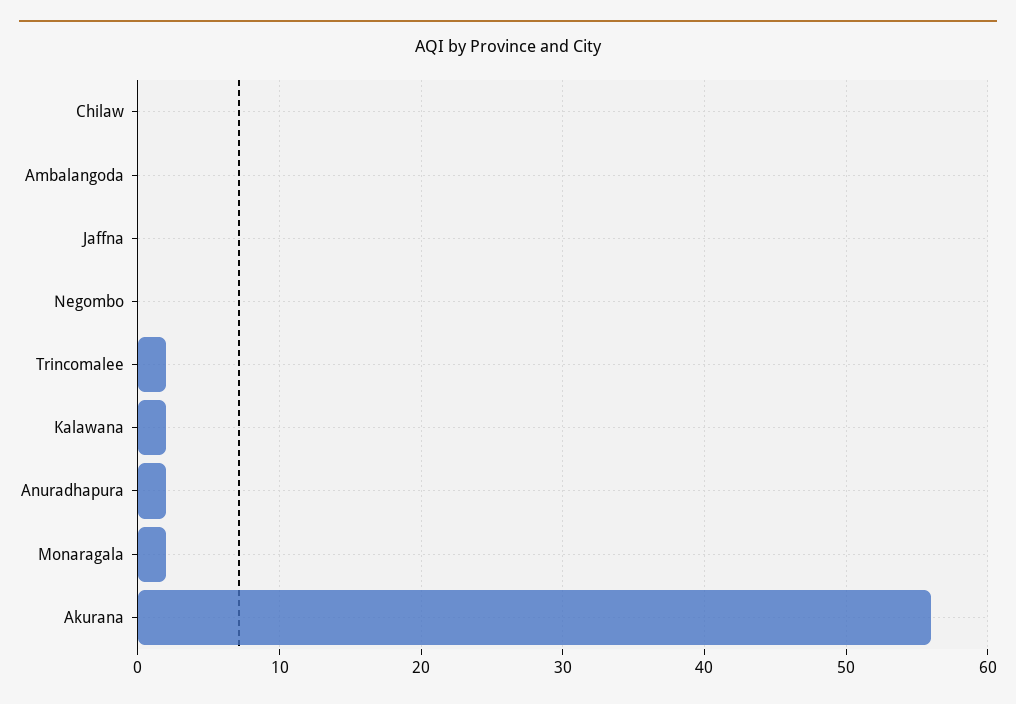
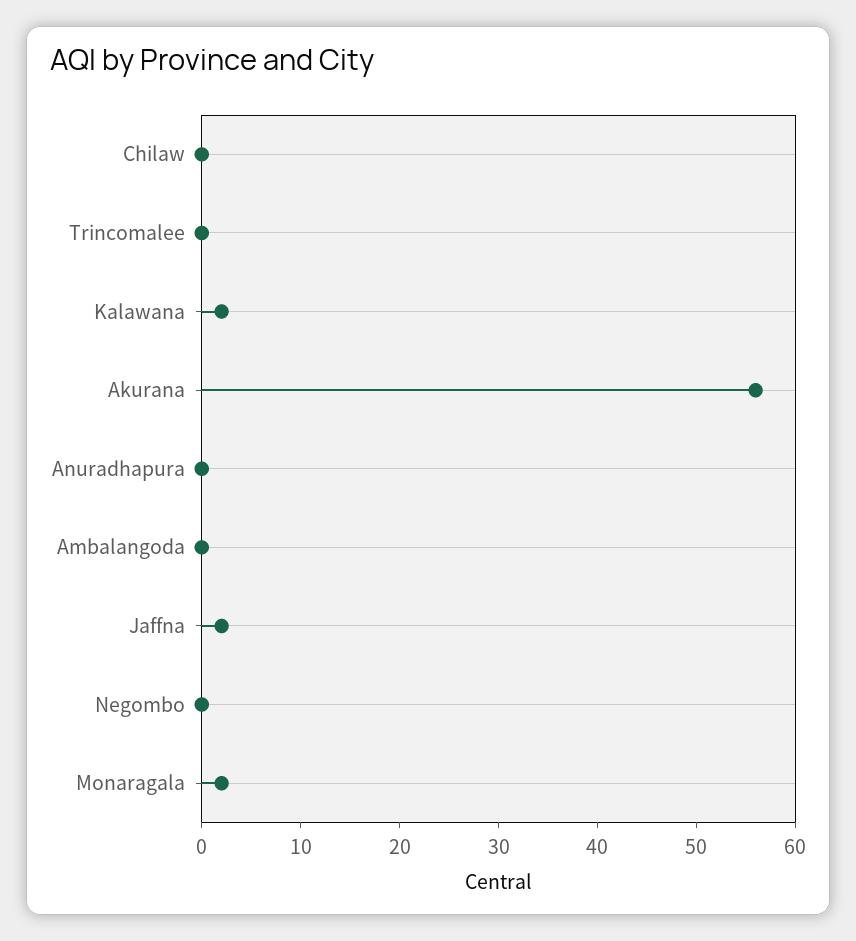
  {
    "Chilaw": 0,
    "Ambalangoda": 0,
-   "Jaffna": 0,
+   "Jaffna": 2,
    "Negombo": 0,
-   "Trincomalee": 2,
+   "Trincomalee": 0,
    "Kalawana": 2,
-   "Anuradhapura": 2,
+   "Anuradhapura": 0,
    "Monaragala": 2,
    "Akurana": 56
  }

